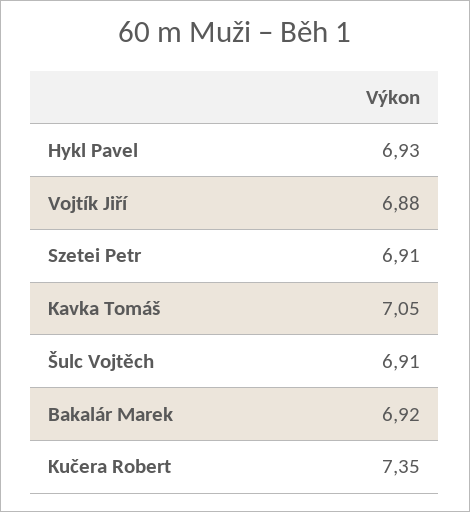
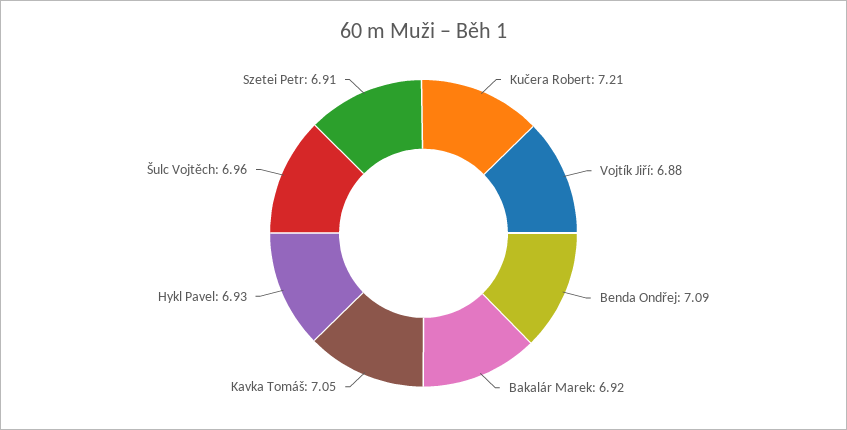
  {
    "Hykl Pavel": 6.93,
    "Vojtík Jiří": 6.88,
    "Szetei Petr": 6.91,
    "Kavka Tomáš": 7.05,
-   "Šulc Vojtěch": 6.91,
+   "Šulc Vojtěch": 6.96,
    "Bakalár Marek": 6.92,
-   "Kučera Robert": 7.35
+   "Kučera Robert": 7.21,
+   "Benda Ondřej": 7.09
  }

